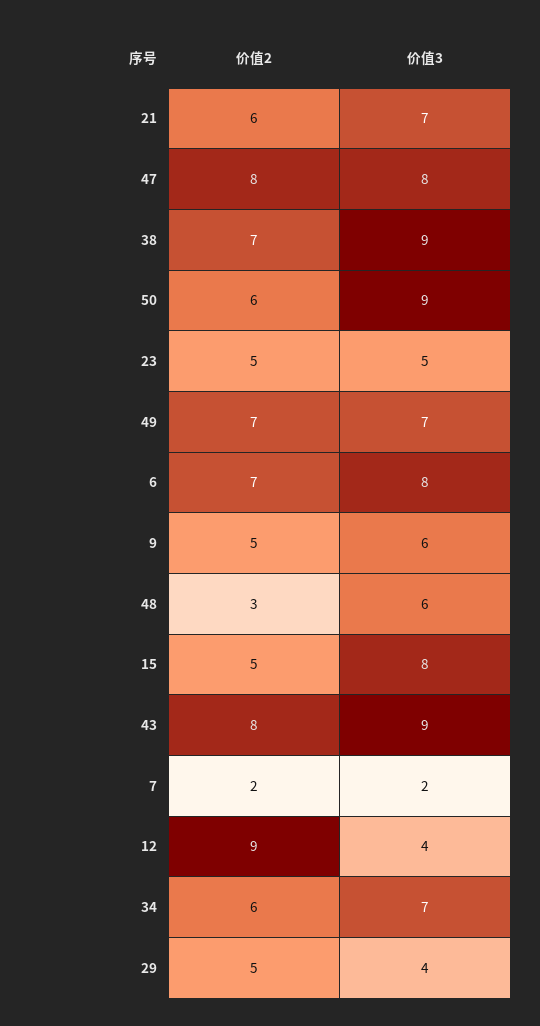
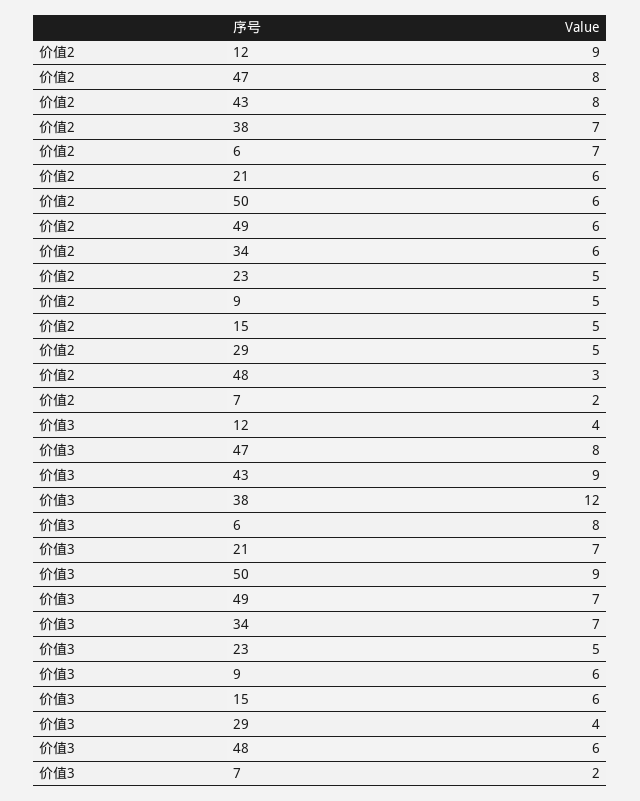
  {
    "价值2": {
      "21": 6,
      "47": 8,
      "38": 7,
      "50": 6,
      "23": 5,
-     "49": 7,
+     "49": 6,
      "6": 7,
      "9": 5,
      "48": 3,
      "15": 5,
      "43": 8,
      "7": 2,
      "12": 9,
      "34": 6,
      "29": 5
    },
    "价值3": {
      "21": 7,
      "47": 8,
-     "38": 9,
+     "38": 12,
      "50": 9,
      "23": 5,
      "49": 7,
      "6": 8,
      "9": 6,
      "48": 6,
-     "15": 8,
+     "15": 6,
      "43": 9,
      "7": 2,
      "12": 4,
      "34": 7,
      "29": 4
    }
  }

